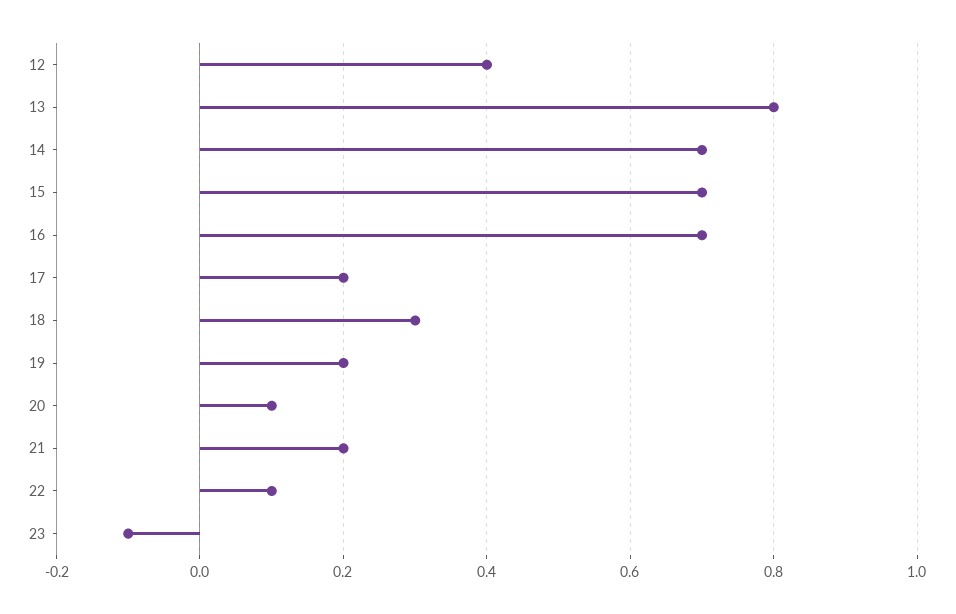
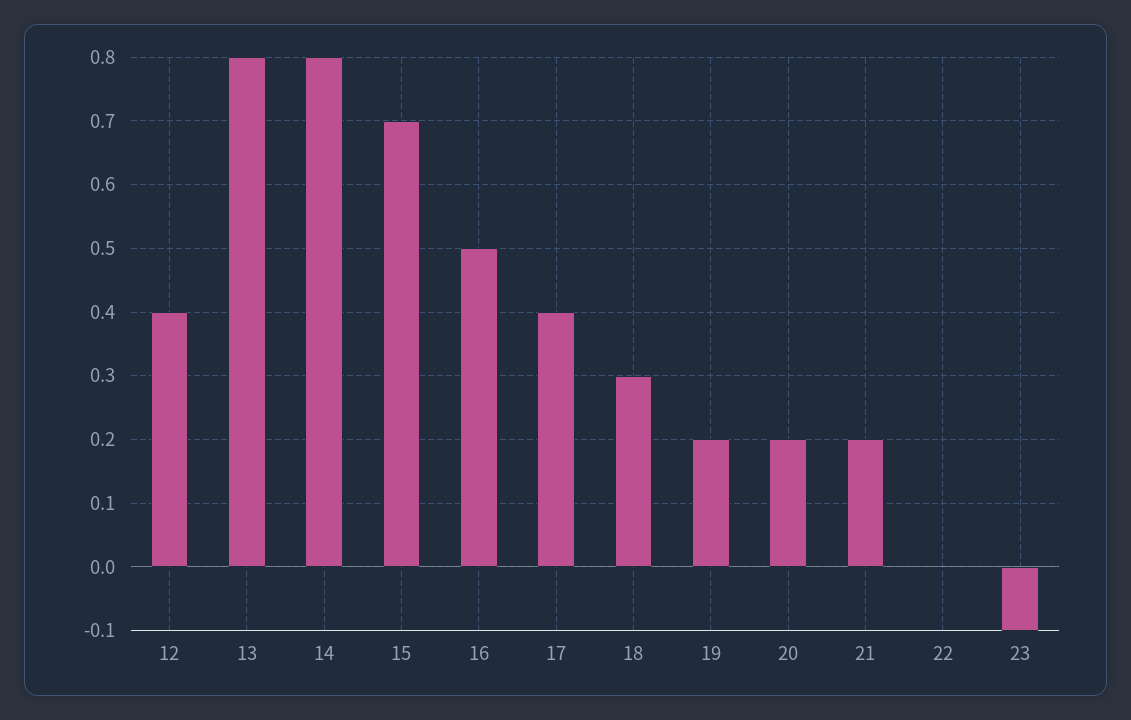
  {
    "12": 0.4,
    "13": 0.8,
-   "14": 0.7,
+   "14": 0.8,
    "15": 0.7,
-   "16": 0.7,
+   "16": 0.5,
-   "17": 0.2,
+   "17": 0.4,
    "18": 0.3,
    "19": 0.2,
-   "20": 0.1,
+   "20": 0.2,
    "21": 0.2,
-   "22": 0.1,
+   "22": 0,
    "23": -0.1
  }

